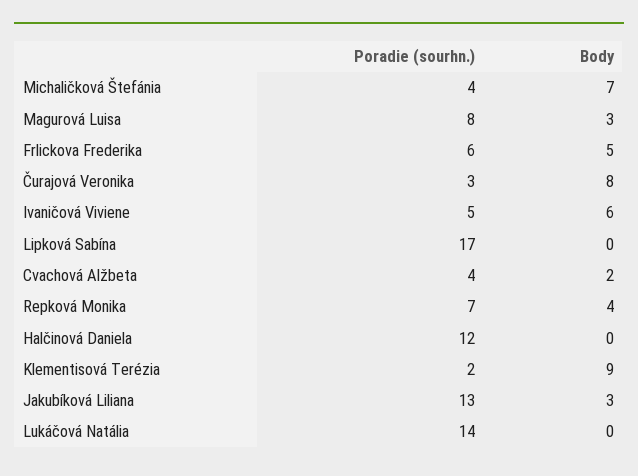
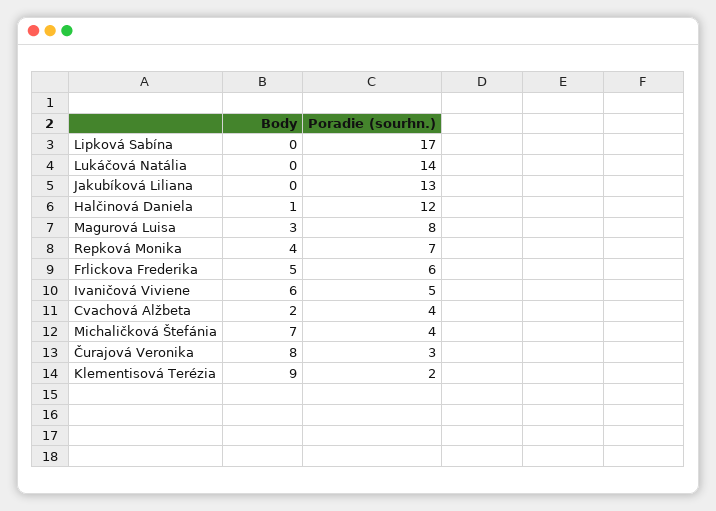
  {
    "Poradie (sourhn.)": {
      "Michaličková Štefánia": 4,
      "Magurová Luisa": 8,
      "Frlickova Frederika": 6,
      "Čurajová Veronika": 3,
      "Ivaničová Viviene": 5,
      "Lipková Sabína": 17,
      "Cvachová Alžbeta": 4,
      "Repková Monika": 7,
      "Halčinová Daniela": 12,
      "Klementisová Terézia": 2,
      "Jakubíková Liliana": 13,
      "Lukáčová Natália": 14
    },
    "Body": {
      "Michaličková Štefánia": 7,
      "Magurová Luisa": 3,
      "Frlickova Frederika": 5,
      "Čurajová Veronika": 8,
      "Ivaničová Viviene": 6,
      "Lipková Sabína": 0,
      "Cvachová Alžbeta": 2,
      "Repková Monika": 4,
-     "Halčinová Daniela": 0,
+     "Halčinová Daniela": 1,
      "Klementisová Terézia": 9,
-     "Jakubíková Liliana": 3,
+     "Jakubíková Liliana": 0,
      "Lukáčová Natália": 0
    }
  }

